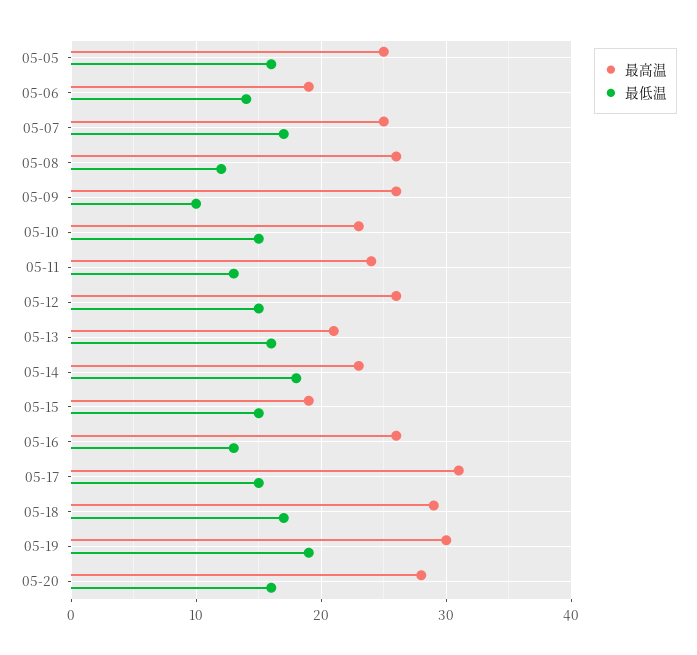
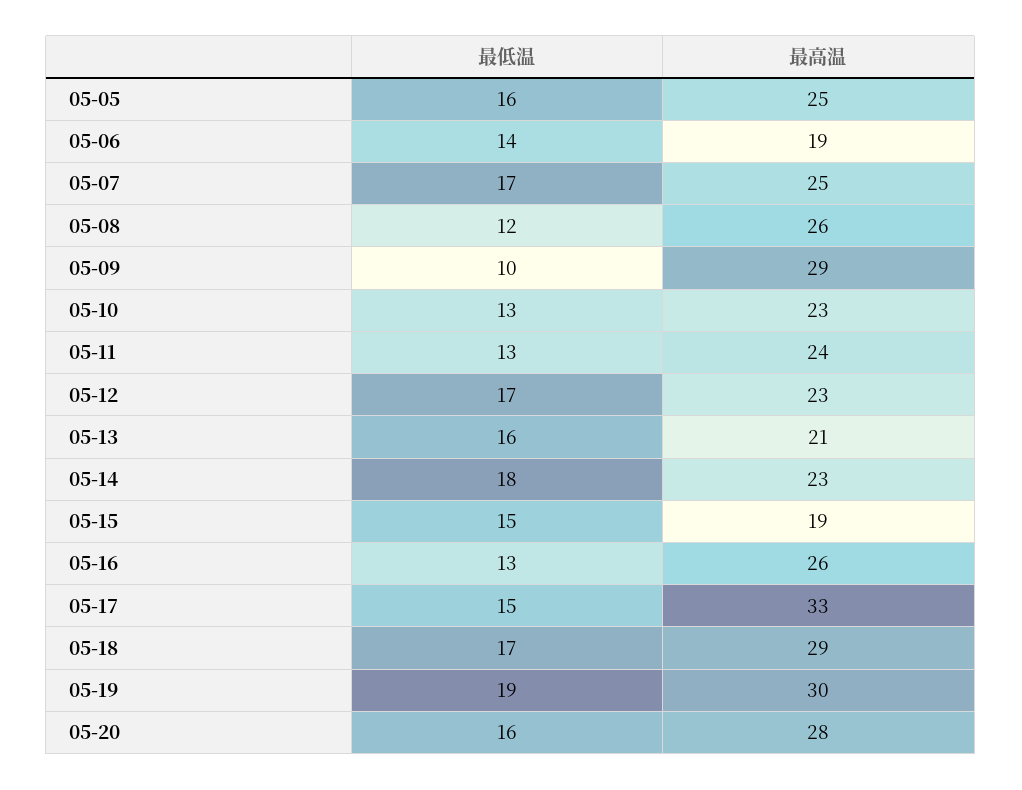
  {
    "最高温": {
      "05-05": 25,
      "05-06": 19,
      "05-07": 25,
      "05-08": 26,
-     "05-09": 26,
+     "05-09": 29,
      "05-10": 23,
      "05-11": 24,
-     "05-12": 26,
+     "05-12": 23,
      "05-13": 21,
      "05-14": 23,
      "05-15": 19,
      "05-16": 26,
-     "05-17": 31,
+     "05-17": 33,
      "05-18": 29,
      "05-19": 30,
      "05-20": 28
    },
    "最低温": {
      "05-05": 16,
      "05-06": 14,
      "05-07": 17,
      "05-08": 12,
      "05-09": 10,
-     "05-10": 15,
+     "05-10": 13,
      "05-11": 13,
-     "05-12": 15,
+     "05-12": 17,
      "05-13": 16,
      "05-14": 18,
      "05-15": 15,
      "05-16": 13,
      "05-17": 15,
      "05-18": 17,
      "05-19": 19,
      "05-20": 16
    }
  }

